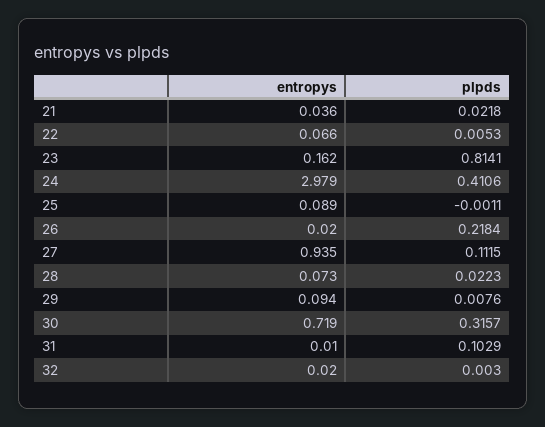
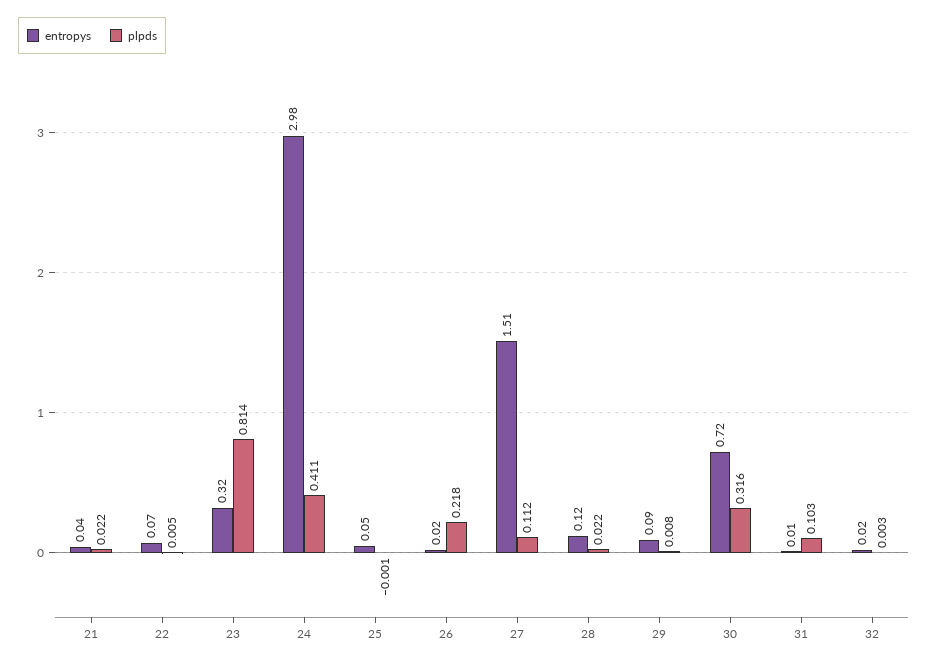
  {
    "entropys": {
      "21": 0.036,
      "22": 0.066,
-     "23": 0.162,
+     "23": 0.32,
      "24": 2.979,
-     "25": 0.089,
+     "25": 0.05,
      "26": 0.02,
-     "27": 0.935,
+     "27": 1.51,
-     "28": 0.073,
+     "28": 0.12,
      "29": 0.094,
      "30": 0.719,
      "31": 0.01,
      "32": 0.02
    },
    "plpds": {
      "21": 0.0218,
      "22": 0.0053,
      "23": 0.8141,
      "24": 0.4106,
      "25": -0.0011,
      "26": 0.2184,
      "27": 0.1115,
      "28": 0.0223,
      "29": 0.0076,
      "30": 0.3157,
      "31": 0.1029,
      "32": 0.003
    }
  }

